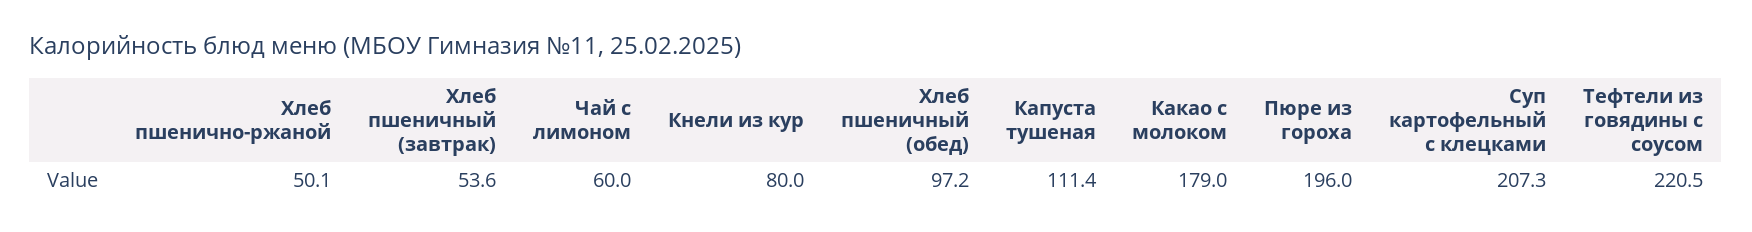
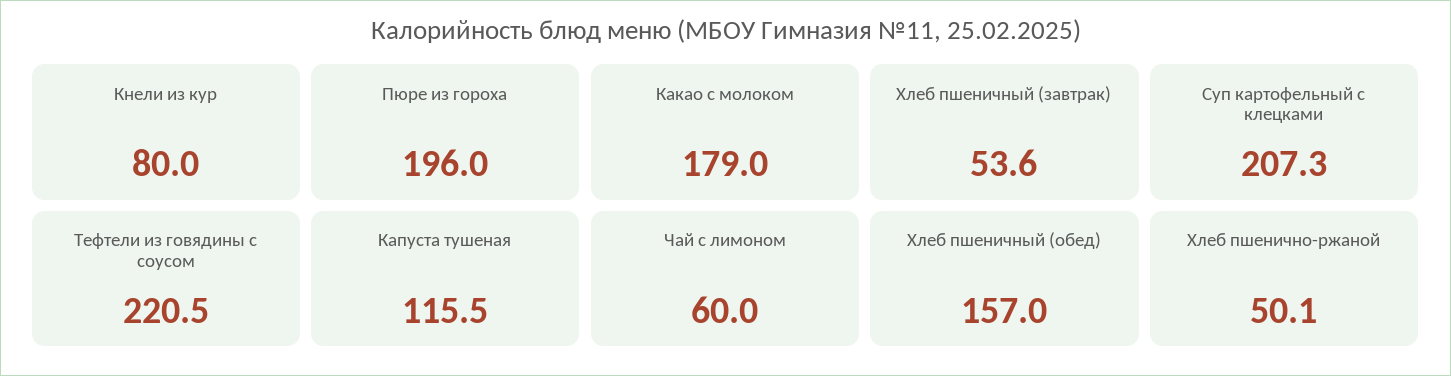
  {
    "Хлеб пшенично-ржаной": 50.1,
    "Хлеб пшеничный (завтрак)": 53.6,
    "Чай с лимоном": 60,
    "Кнели из кур": 80,
-   "Хлеб пшеничный (обед)": 97.2,
+   "Хлеб пшеничный (обед)": 157,
-   "Капуста тушеная": 111.4,
+   "Капуста тушеная": 115.5,
    "Какао с молоком": 179,
    "Пюре из гороха": 196,
    "Суп картофельный с клецками": 207.3,
    "Тефтели из говядины с соусом": 220.5
  }

